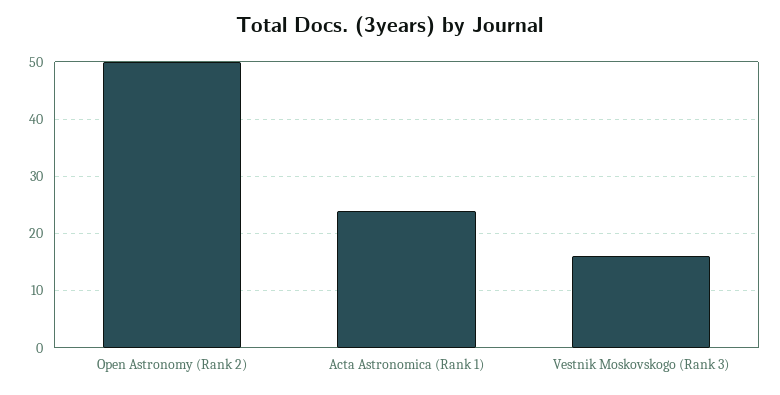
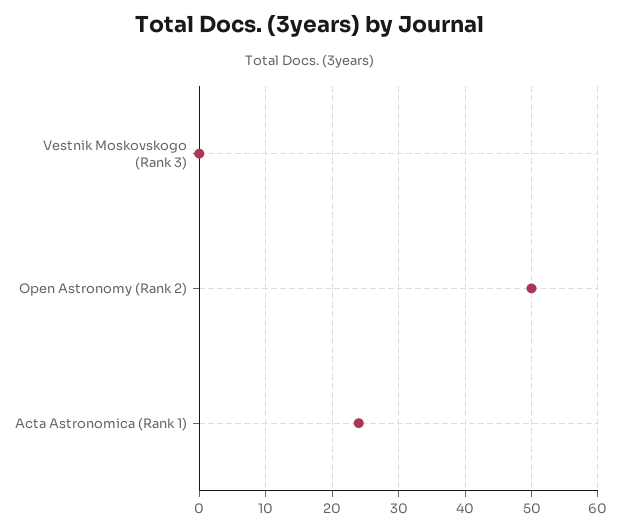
  {
    "Open Astronomy (Rank 2)": 50,
    "Acta Astronomica (Rank 1)": 24,
-   "Vestnik Moskovskogo (Rank 3)": 15
+   "Vestnik Moskovskogo (Rank 3)": 0
  }

